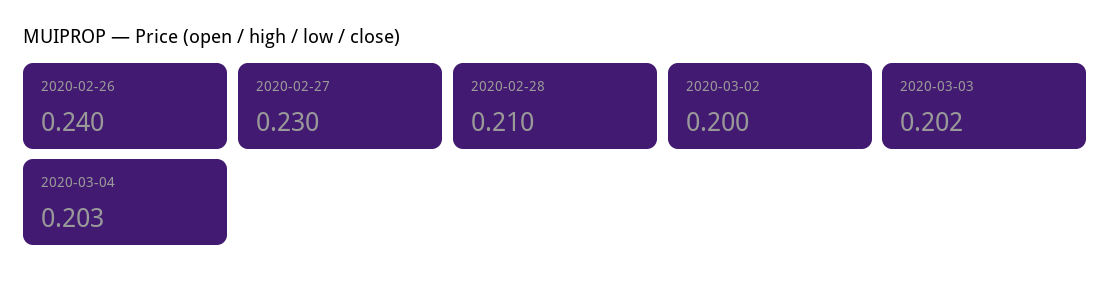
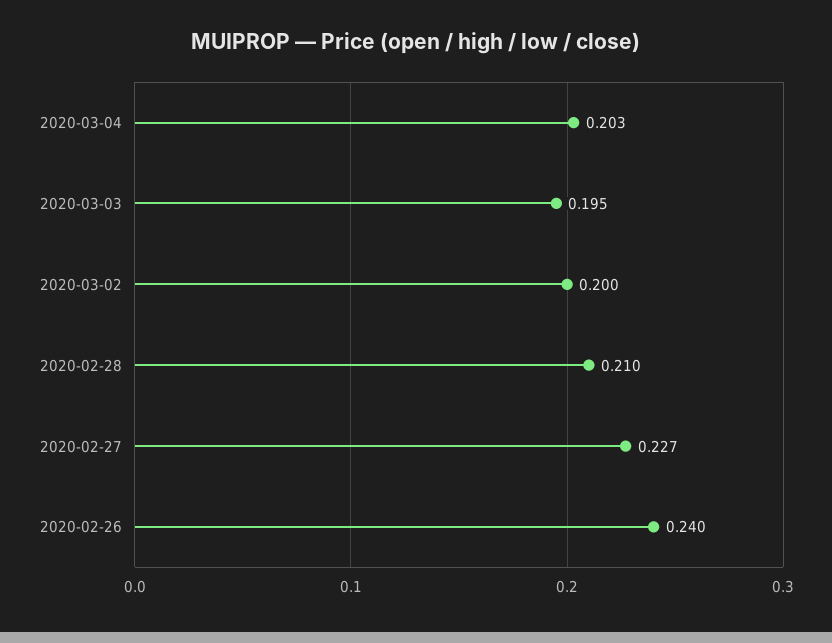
  {
    "2020-02-26": 0.24,
-   "2020-02-27": 0.23,
+   "2020-02-27": 0.227,
    "2020-02-28": 0.21,
    "2020-03-02": 0.2,
-   "2020-03-03": 0.202,
+   "2020-03-03": 0.195,
    "2020-03-04": 0.203
  }

